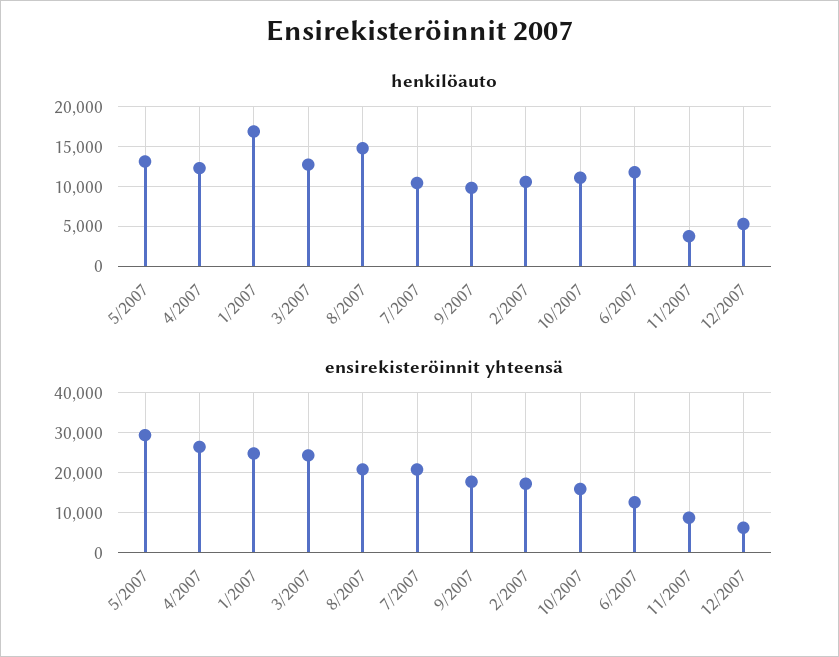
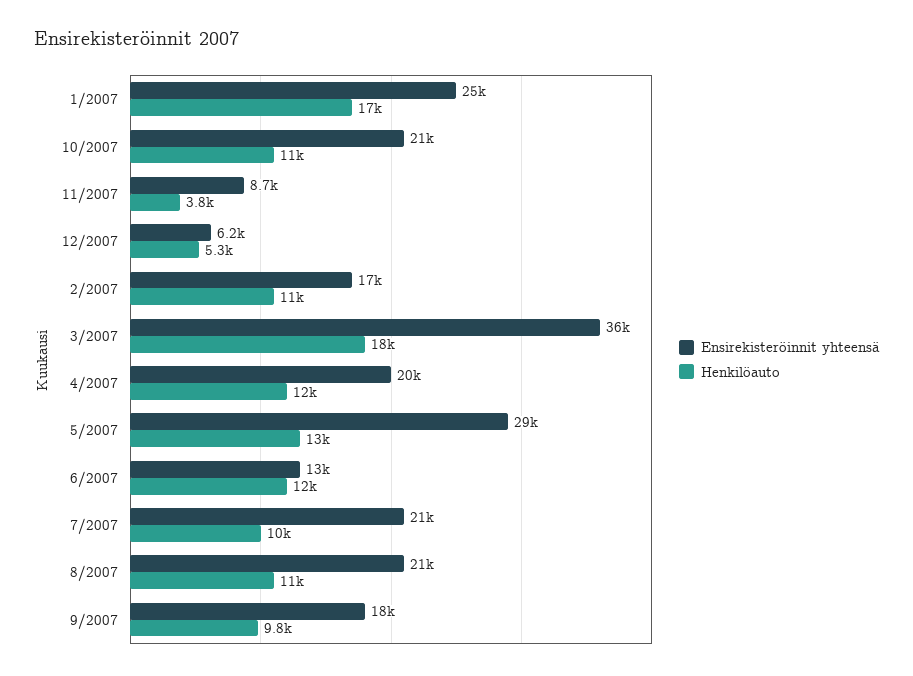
  {
    "henkilöauto": {
      "5/2007": 13000,
      "4/2007": 12000,
      "1/2007": 17000,
-     "3/2007": 13000,
+     "3/2007": 18000,
-     "8/2007": 15000,
+     "8/2007": 11000,
      "7/2007": 10000,
      "9/2007": 9800,
      "2/2007": 11000,
      "10/2007": 11000,
      "6/2007": 12000,
      "11/2007": 3800,
      "12/2007": 5300
    },
    "ensirekisteröinnit yhteensä": {
      "5/2007": 29000,
-     "4/2007": 26000,
+     "4/2007": 20000,
      "1/2007": 25000,
-     "3/2007": 24000,
+     "3/2007": 36000,
      "8/2007": 21000,
      "7/2007": 21000,
      "9/2007": 18000,
      "2/2007": 17000,
-     "10/2007": 16000,
+     "10/2007": 21000,
      "6/2007": 13000,
      "11/2007": 8700,
      "12/2007": 6200
    }
  }

